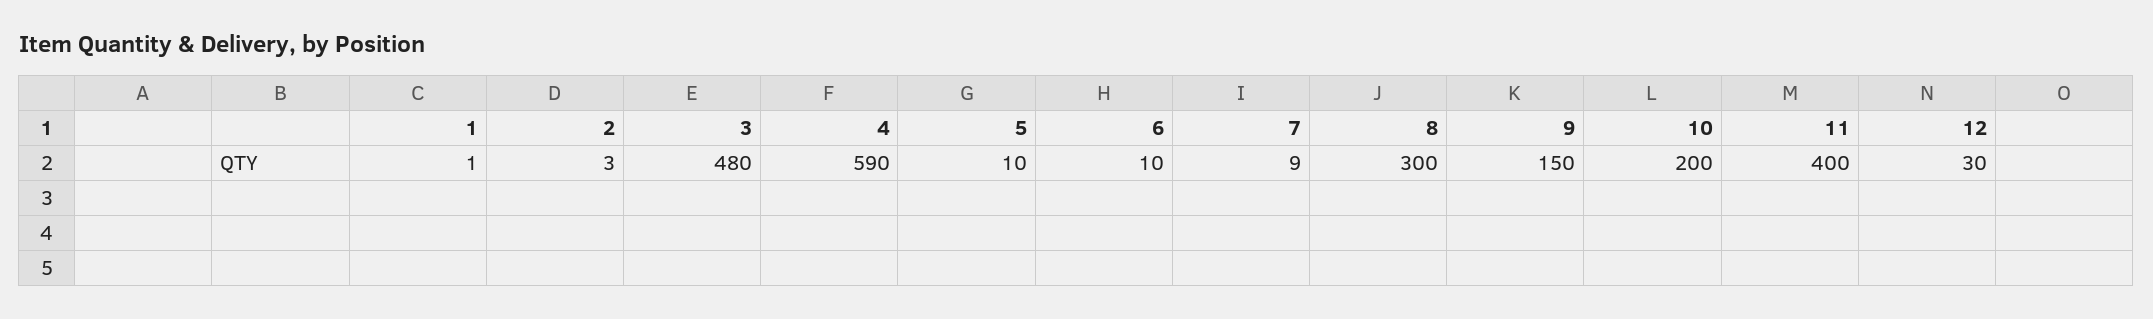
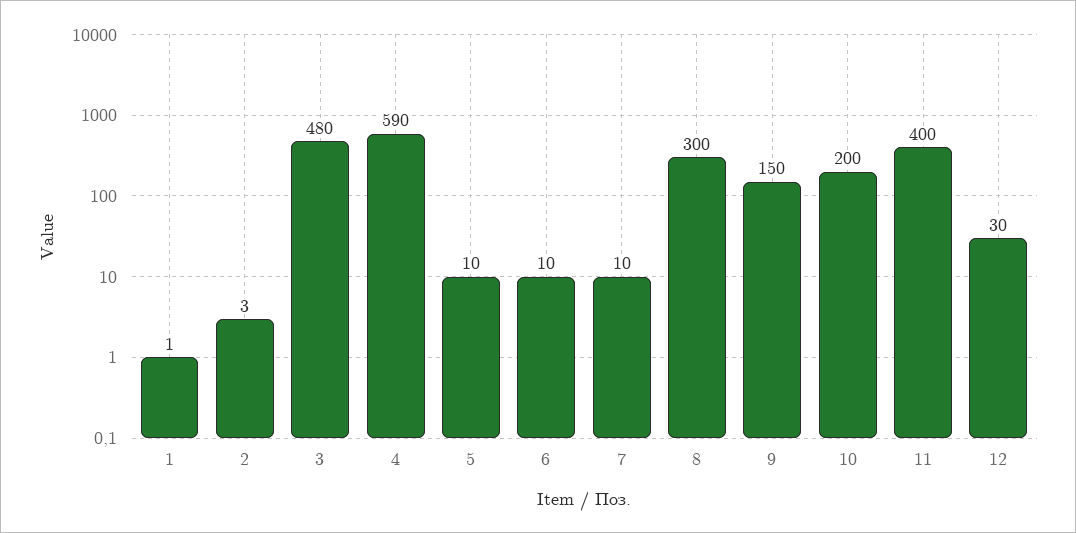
  {
    "1": 1,
    "2": 3,
    "3": 480,
    "4": 590,
    "5": 10,
    "6": 10,
-   "7": 9,
+   "7": 10,
    "8": 300,
    "9": 150,
    "10": 200,
    "11": 400,
    "12": 30
  }

